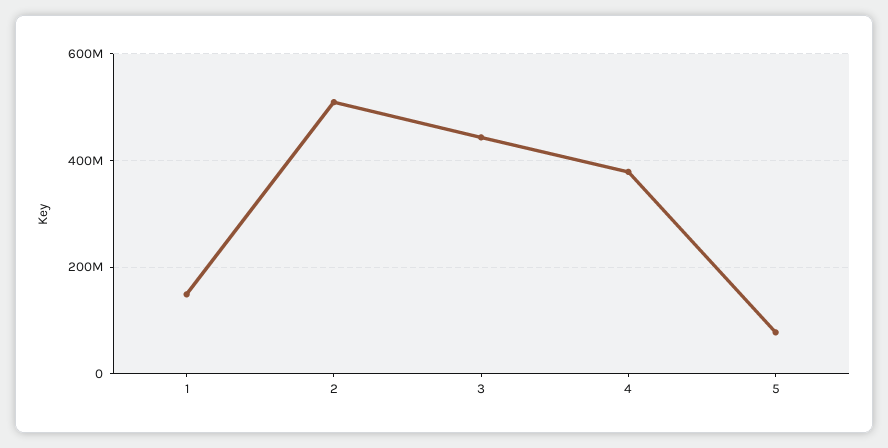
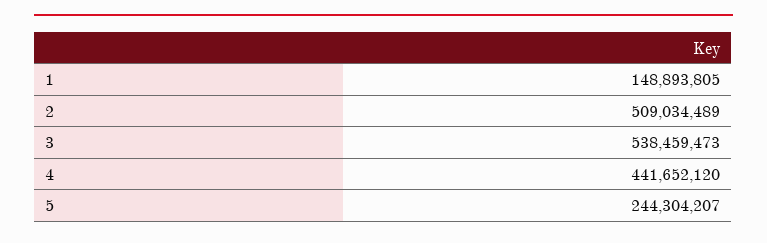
  {
    "1": 148893805,
    "2": 509034489,
-   "3": 440000000,
+   "3": 538459473,
-   "4": 380000000,
+   "4": 441652120,
-   "5": 80000000
+   "5": 244304207
  }

